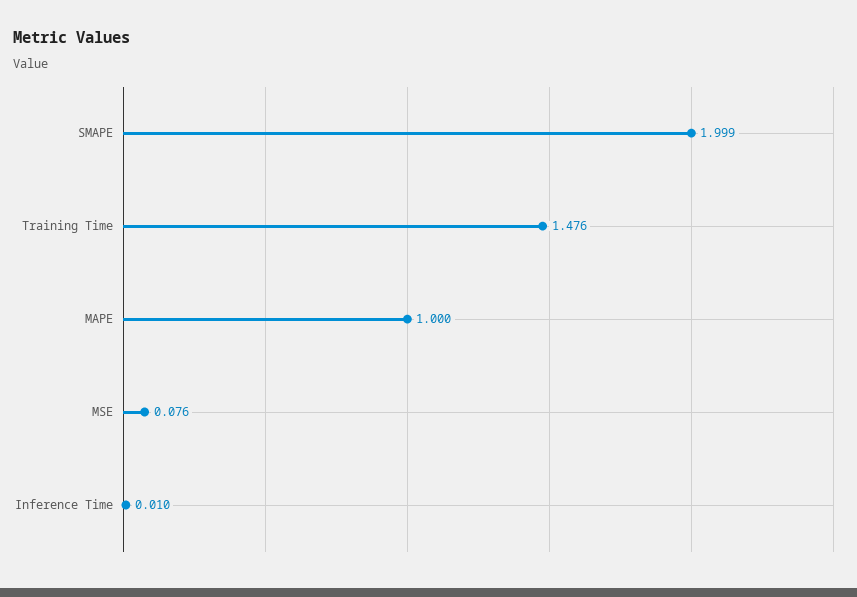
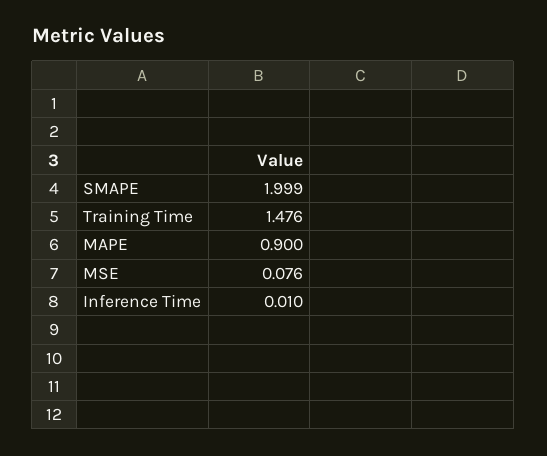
  {
    "SMAPE": 1.999,
    "Training Time": 1.476,
-   "MAPE": 1,
+   "MAPE": 0.9,
    "MSE": 0.076,
    "Inference Time": 0.01
  }

